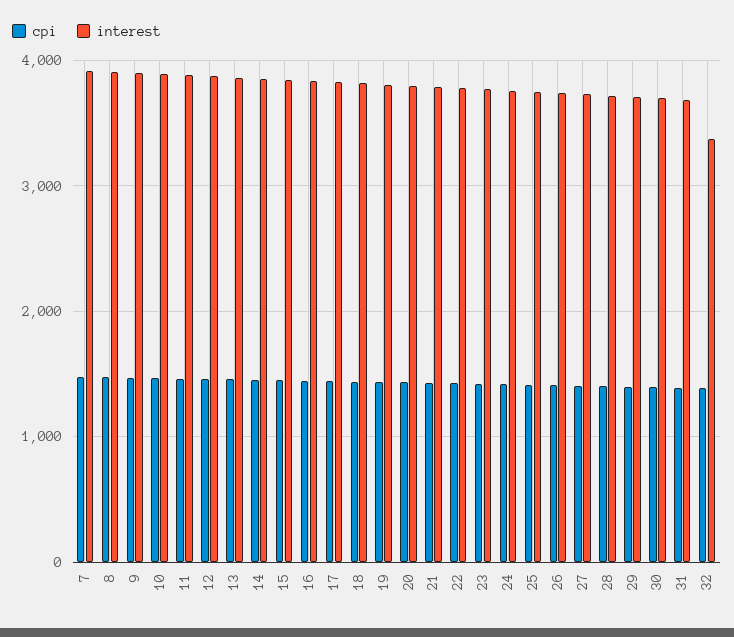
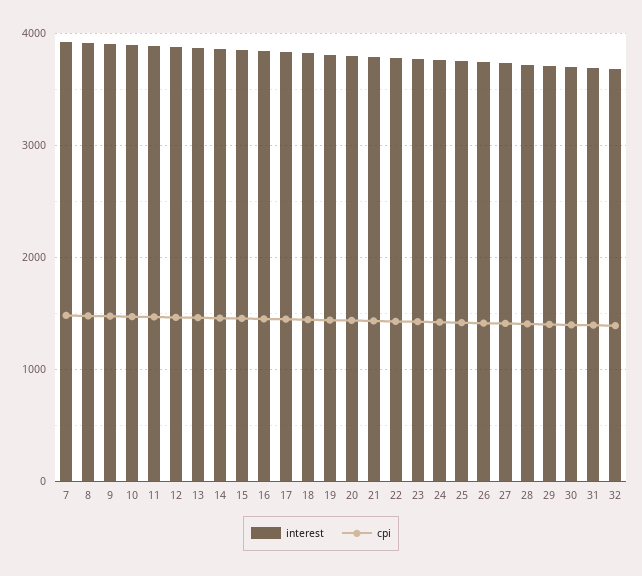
  {
    "cpi": {
      "7": 1500,
      "8": 1500,
      "9": 1500,
      "10": 1500,
      "11": 1500,
      "12": 1500,
      "13": 1500,
      "14": 1500,
      "15": 1500,
      "16": 1400,
      "17": 1400,
      "18": 1400,
      "19": 1400,
      "20": 1400,
      "21": 1400,
      "22": 1400,
      "23": 1400,
      "24": 1400,
      "25": 1400,
      "26": 1400,
      "27": 1400,
      "28": 1400,
      "29": 1400,
      "30": 1400,
      "31": 1400,
      "32": 1400
    },
    "interest": {
      "7": 3900,
      "8": 3900,
      "9": 3900,
      "10": 3900,
      "11": 3900,
      "12": 3900,
      "13": 3900,
      "14": 3900,
      "15": 3800,
      "16": 3800,
      "17": 3800,
      "18": 3800,
      "19": 3800,
      "20": 3800,
      "21": 3800,
      "22": 3800,
      "23": 3800,
      "24": 3800,
      "25": 3700,
      "26": 3700,
      "27": 3700,
      "28": 3700,
      "29": 3700,
      "30": 3700,
      "31": 3700,
-     "32": 3400
+     "32": 3700
    }
  }

